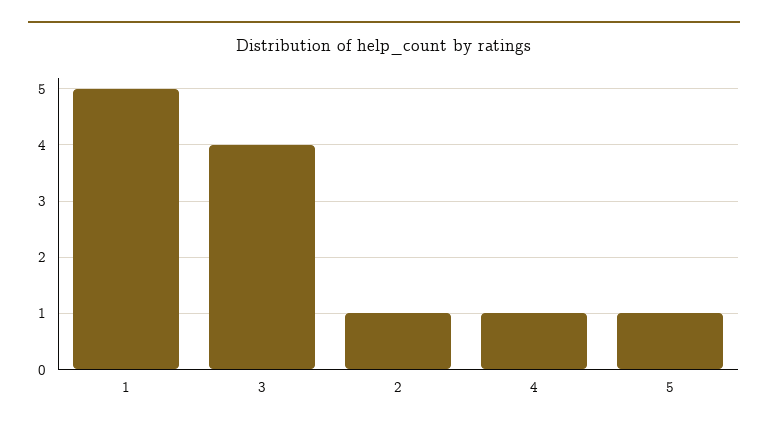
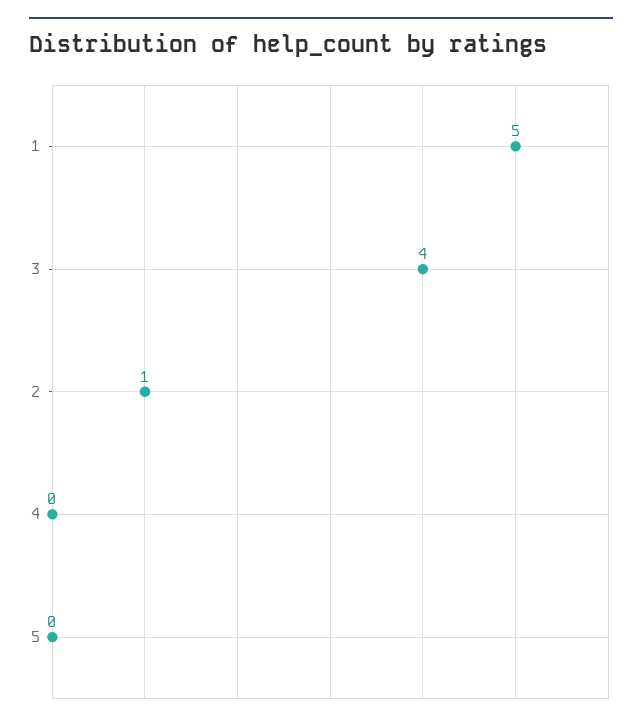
  {
    "1": 5,
    "3": 4,
    "2": 1,
-   "4": 1,
+   "4": 0,
-   "5": 1
+   "5": 0
  }

